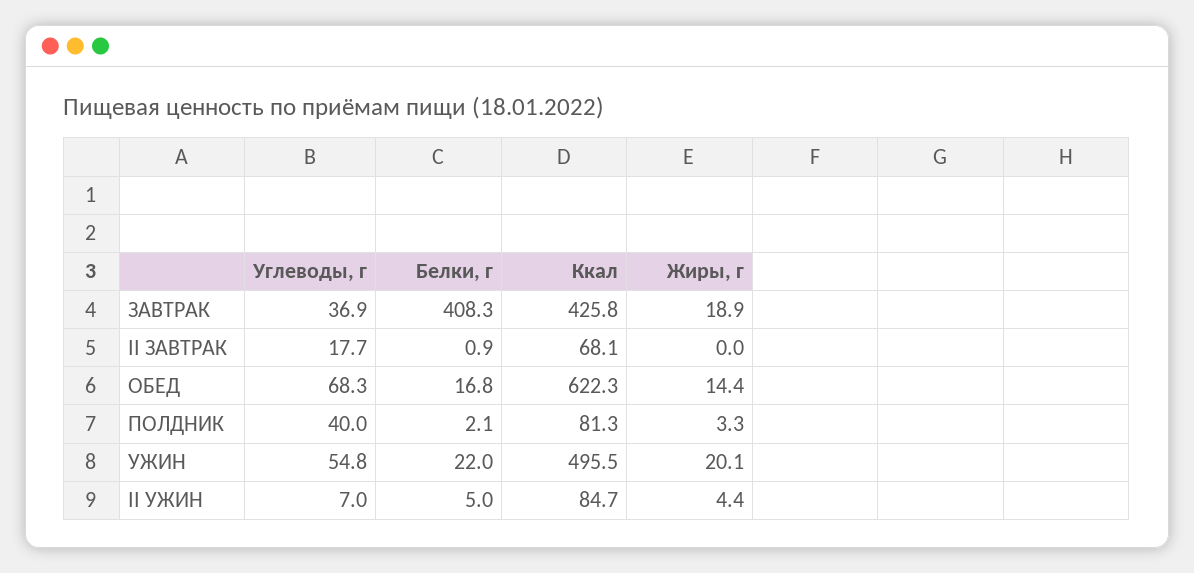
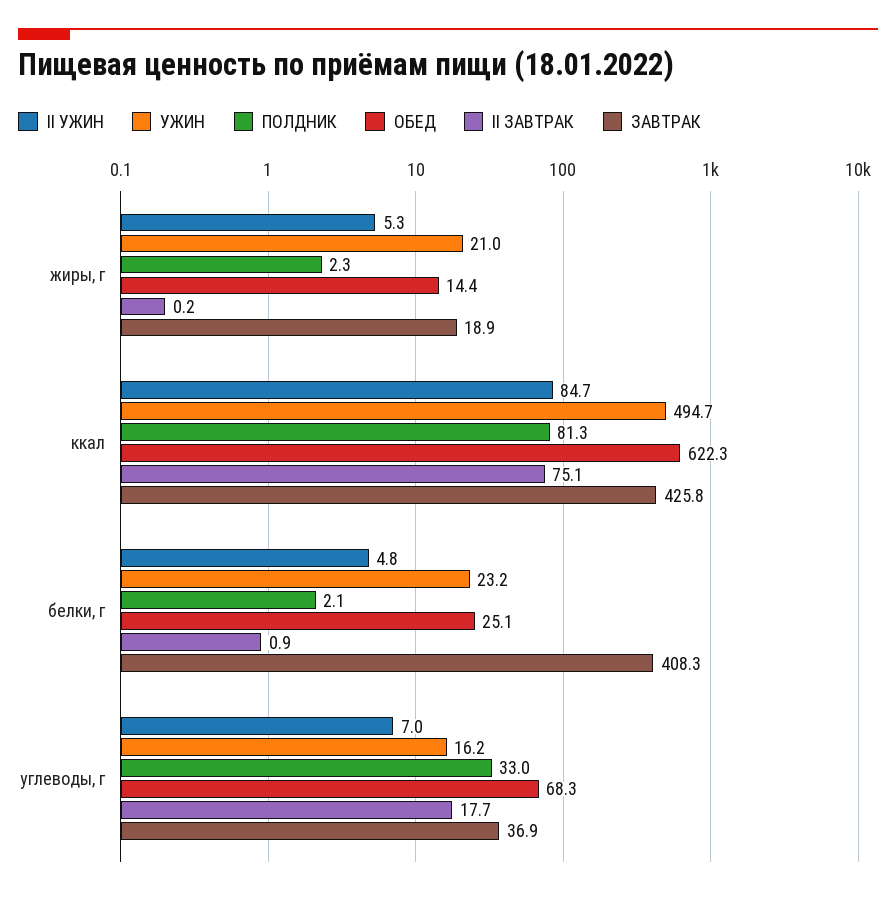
  {
    "ЗАВТРАК": {
      "Углеводы, г": 36.9,
      "Белки, г": 408.3,
      "Ккал": 425.8,
      "Жиры, г": 18.9
    },
    "II ЗАВТРАК": {
      "Углеводы, г": 17.7,
      "Белки, г": 0.9,
-     "Ккал": 68.1,
+     "Ккал": 75.1,
-     "Жиры, г": 0
+     "Жиры, г": 0.2
    },
    "ОБЕД": {
      "Углеводы, г": 68.3,
-     "Белки, г": 16.8,
+     "Белки, г": 25.1,
      "Ккал": 622.3,
      "Жиры, г": 14.4
    },
    "ПОЛДНИК": {
-     "Углеводы, г": 40,
+     "Углеводы, г": 33,
      "Белки, г": 2.1,
      "Ккал": 81.3,
-     "Жиры, г": 3.3
+     "Жиры, г": 2.3
    },
    "УЖИН": {
-     "Углеводы, г": 54.8,
+     "Углеводы, г": 16.2,
-     "Белки, г": 22,
+     "Белки, г": 23.2,
-     "Ккал": 495.5,
+     "Ккал": 494.7,
-     "Жиры, г": 20.1
+     "Жиры, г": 21
    },
    "II УЖИН": {
      "Углеводы, г": 7,
-     "Белки, г": 5,
+     "Белки, г": 4.8,
      "Ккал": 84.7,
-     "Жиры, г": 4.4
+     "Жиры, г": 5.3
    }
  }

